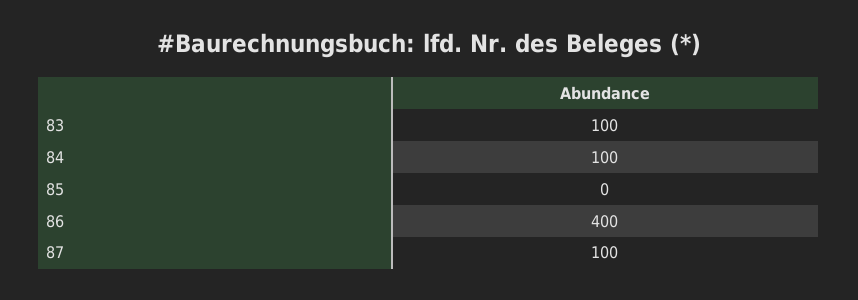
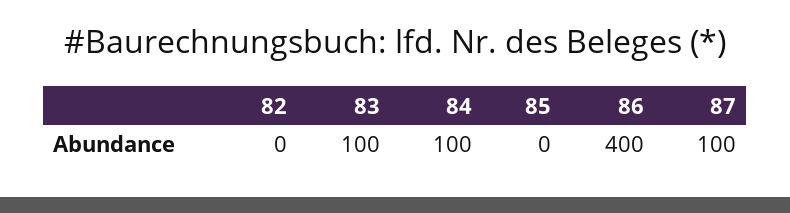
  {
    "83": 100,
    "84": 100,
    "85": 0,
    "86": 400,
-   "87": 100
+   "87": 100,
+   "82": 0
  }

